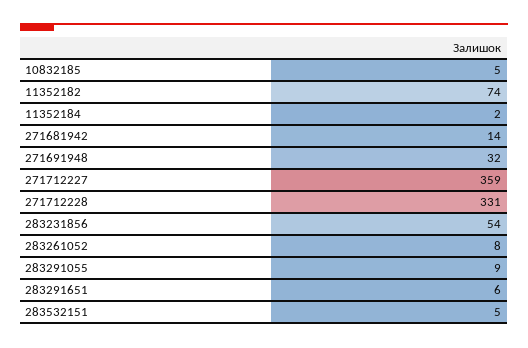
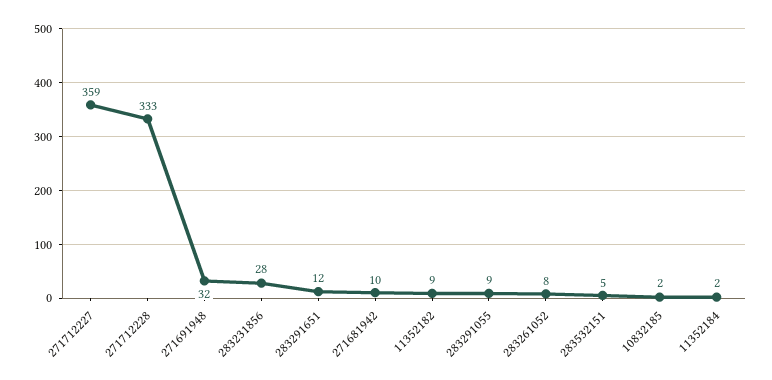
  {
-   "10832185": 5,
+   "10832185": 2,
-   "11352182": 74,
+   "11352182": 9,
    "11352184": 2,
-   "271681942": 14,
+   "271681942": 10,
    "271691948": 32,
    "271712227": 359,
-   "271712228": 331,
+   "271712228": 333,
-   "283231856": 54,
+   "283231856": 28,
    "283261052": 8,
    "283291055": 9,
-   "283291651": 6,
+   "283291651": 12,
    "283532151": 5
  }

